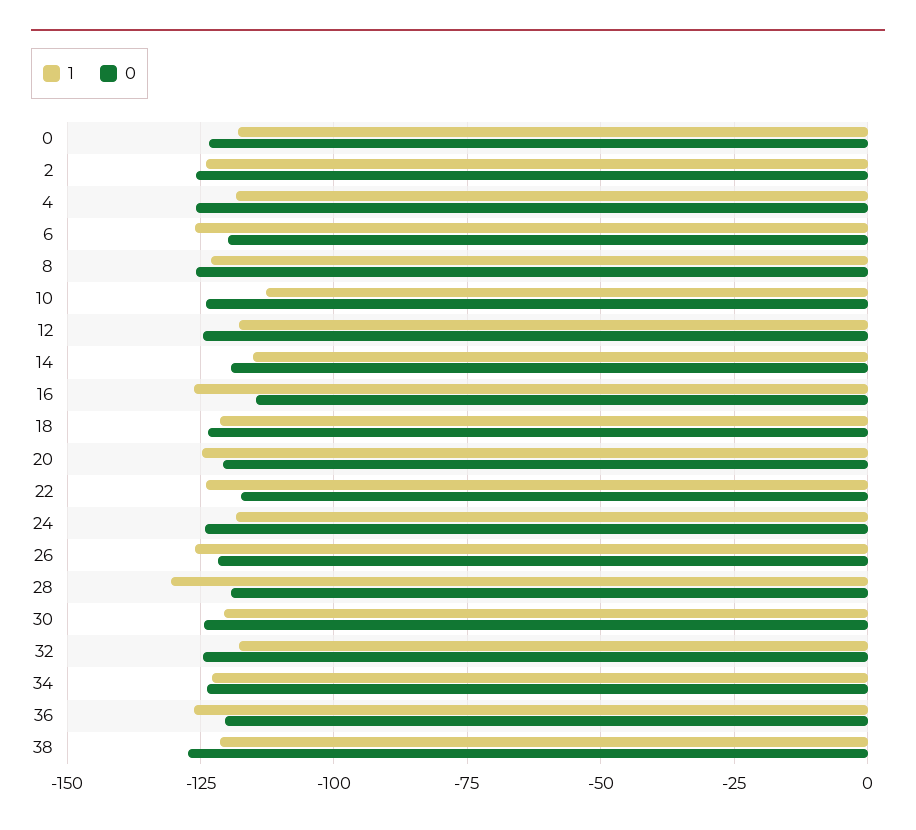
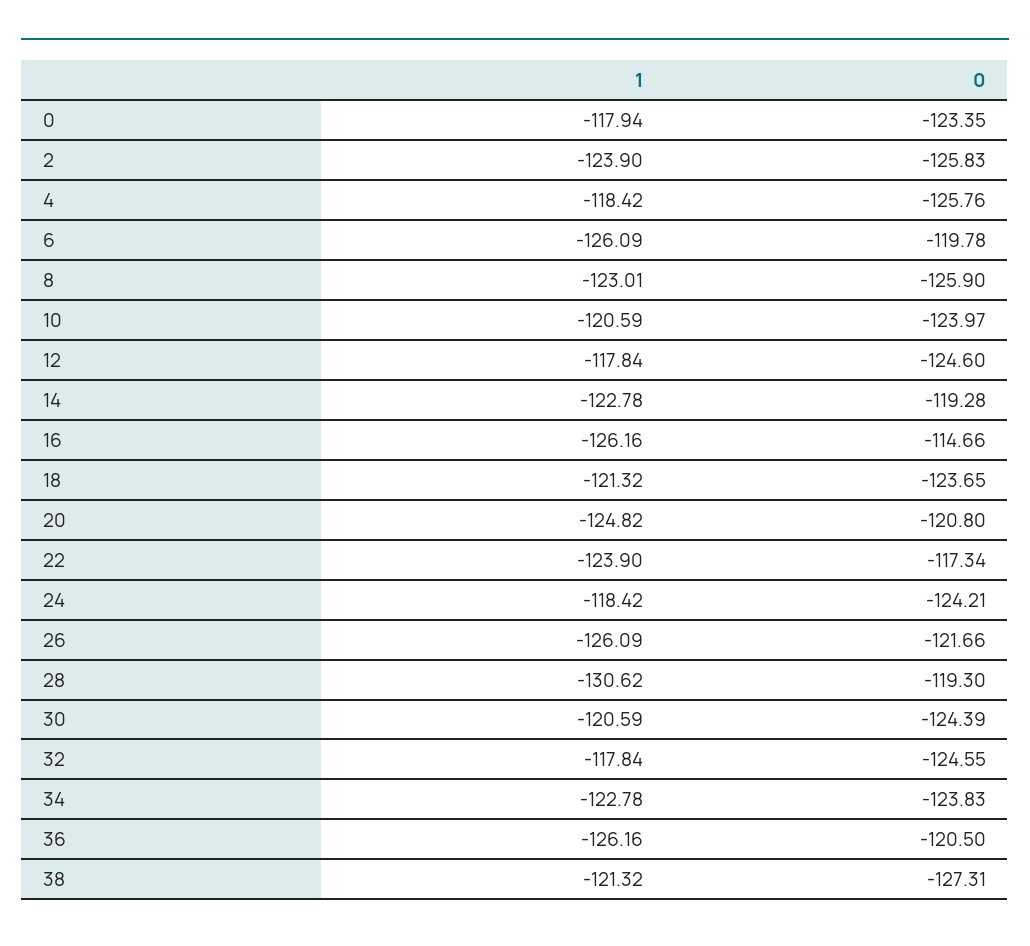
  {
    "1": {
      "0": -117.94,
      "2": -123.9,
      "4": -118.42,
      "6": -126.09,
      "8": -123.01,
-     "10": -112.5,
+     "10": -120.59,
      "12": -117.84,
-     "14": -115,
+     "14": -122.78,
      "16": -126.16,
      "18": -121.32,
      "20": -124.82,
      "22": -123.9,
      "24": -118.42,
      "26": -126.09,
      "28": -130.62,
      "30": -120.59,
      "32": -117.84,
      "34": -122.78,
      "36": -126.16,
      "38": -121.32
    },
    "0": {
      "0": -123.35,
      "2": -125.83,
      "4": -125.76,
      "6": -119.78,
      "8": -125.9,
      "10": -123.97,
      "12": -124.6,
      "14": -119.28,
      "16": -114.66,
      "18": -123.65,
      "20": -120.8,
      "22": -117.34,
      "24": -124.21,
      "26": -121.66,
      "28": -119.3,
      "30": -124.39,
      "32": -124.55,
      "34": -123.83,
      "36": -120.5,
      "38": -127.31
    }
  }

